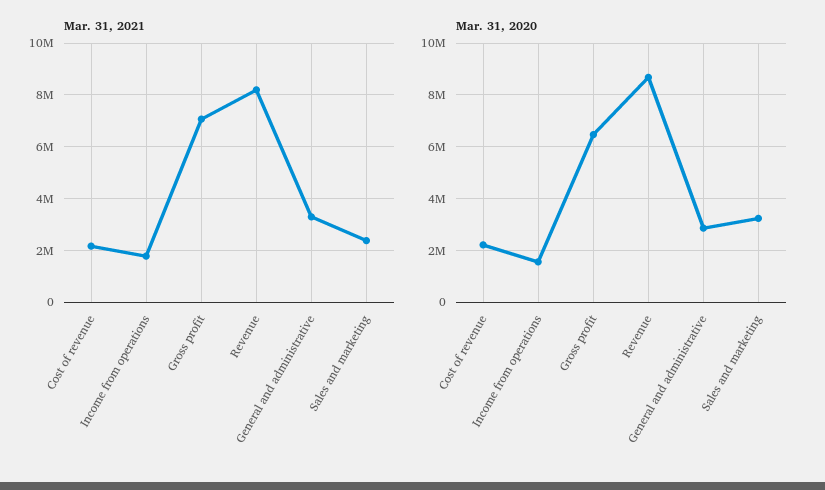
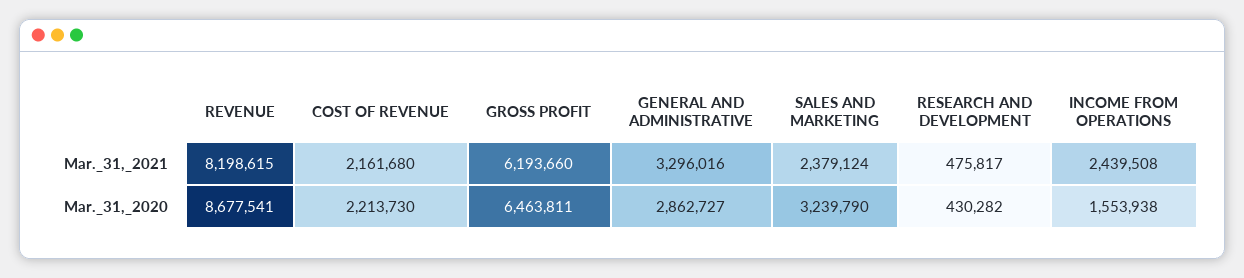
  {
    "Mar. 31, 2021": {
      "Cost of revenue": 2161680,
-     "Income from operations": 1750000,
+     "Income from operations": 2439508,
-     "Gross profit": 7000000,
+     "Gross profit": 6193660,
      "Revenue": 8198615,
      "General and administrative": 3296016,
-     "Sales and marketing": 2379124
+     "Sales and marketing": 2379124,
+     "RESEARCH AND DEVELOPMENT": 475817
    },
    "Mar. 31, 2020": {
      "Cost of revenue": 2213730,
      "Income from operations": 1553938,
      "Gross profit": 6463811,
      "Revenue": 8677541,
      "General and administrative": 2862727,
-     "Sales and marketing": 3239790
+     "Sales and marketing": 3239790,
+     "RESEARCH AND DEVELOPMENT": 430282
    }
  }

